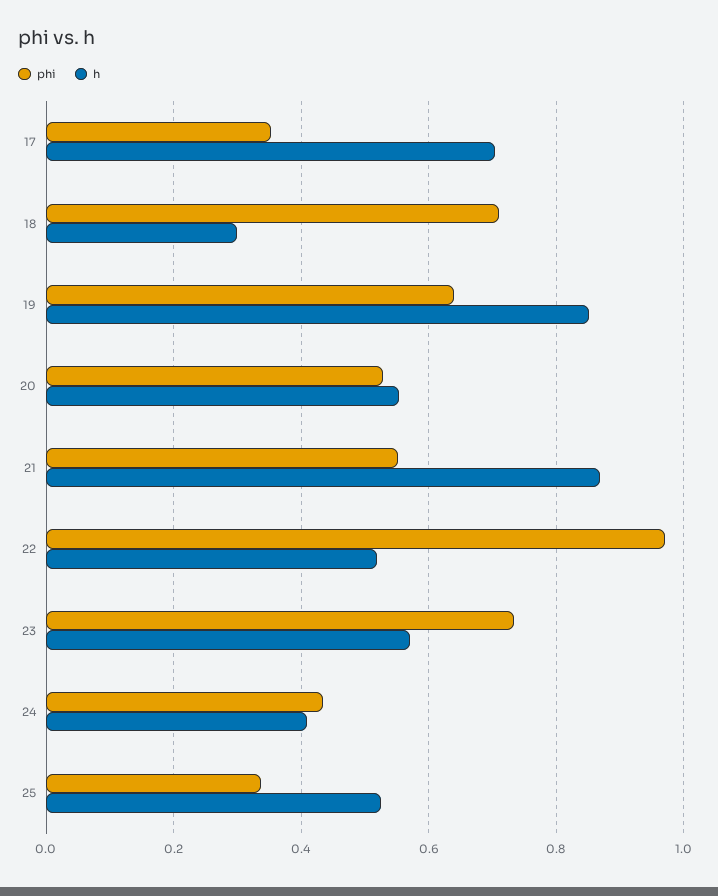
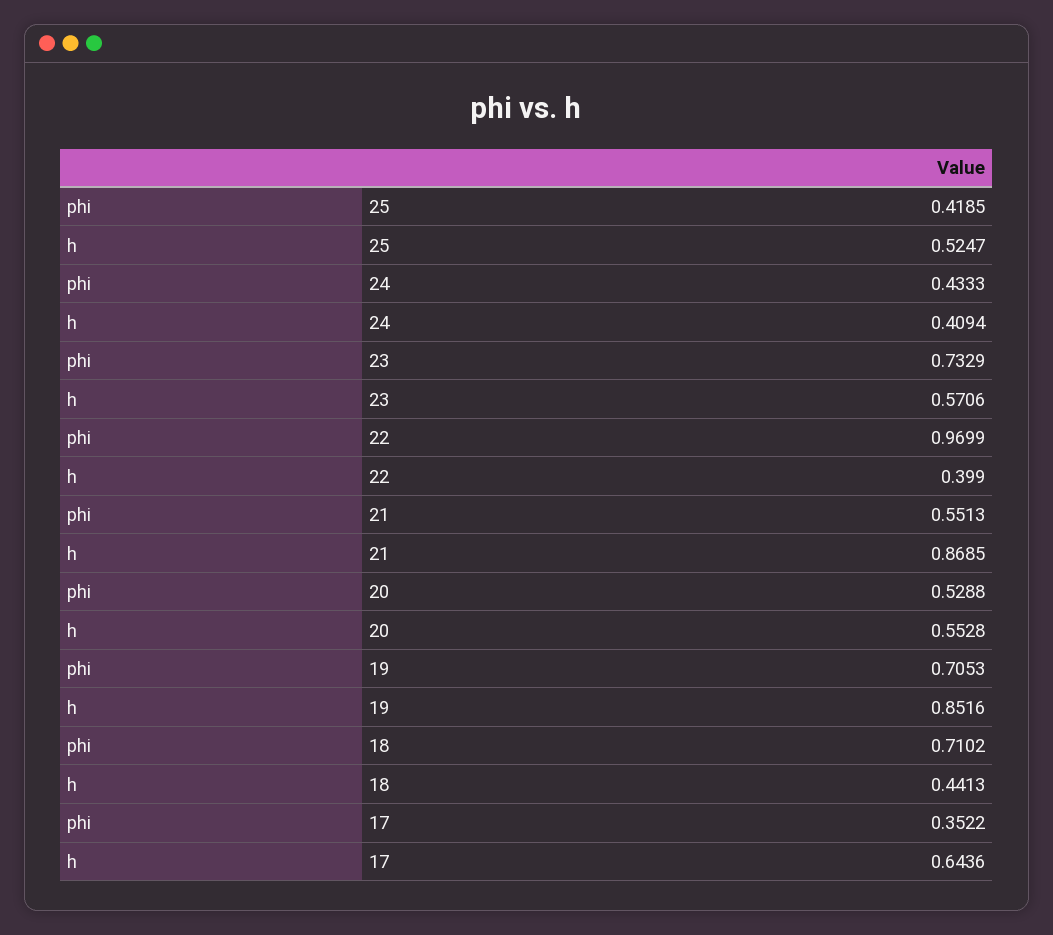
  {
    "phi": {
      "17": 0.3522,
      "18": 0.7102,
-     "19": 0.64,
+     "19": 0.7053,
      "20": 0.5288,
      "21": 0.5513,
      "22": 0.9699,
      "23": 0.7329,
      "24": 0.4333,
-     "25": 0.34
+     "25": 0.4185
    },
    "h": {
-     "17": 0.7,
+     "17": 0.6436,
-     "18": 0.3,
+     "18": 0.4413,
      "19": 0.8516,
      "20": 0.5528,
      "21": 0.8685,
-     "22": 0.52,
+     "22": 0.399,
      "23": 0.5706,
      "24": 0.4094,
      "25": 0.5247
    }
  }

